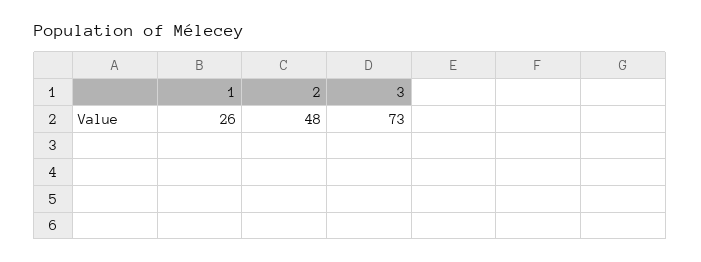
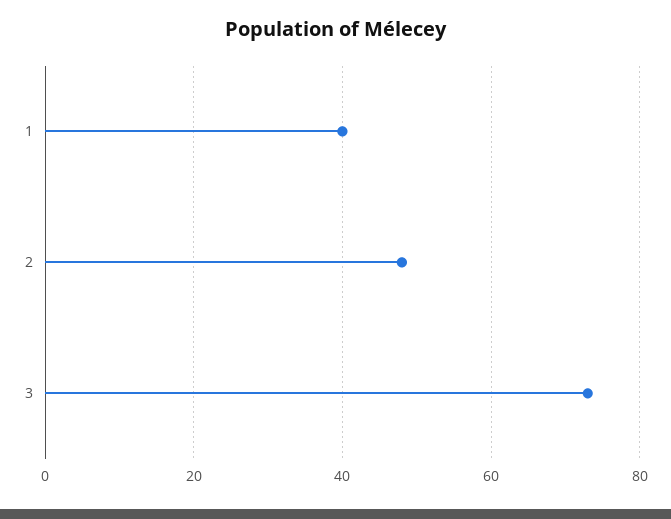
  {
-   "1": 26,
+   "1": 40,
    "2": 48,
    "3": 73
  }

